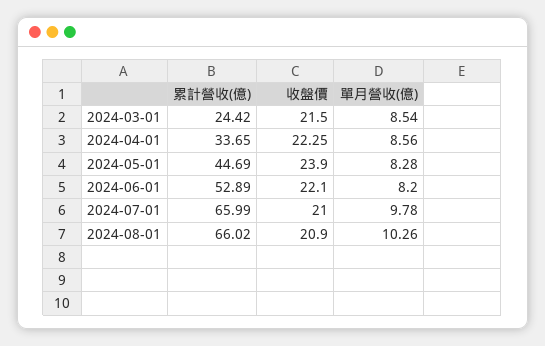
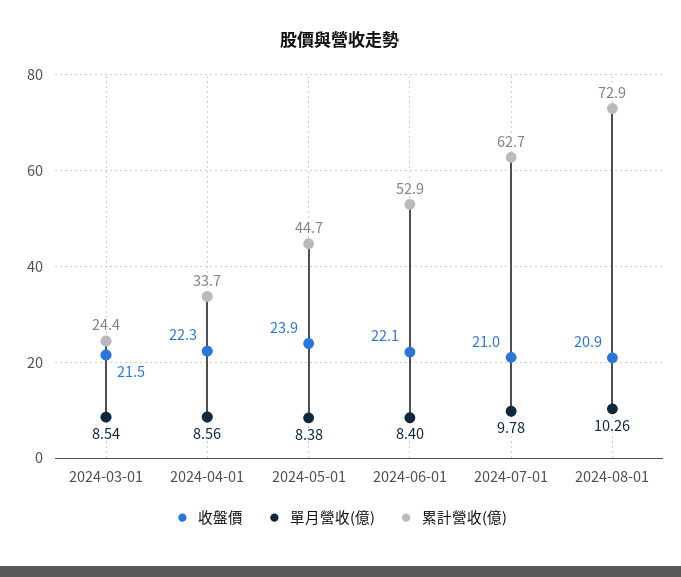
  {
    "累計營收(億)": {
      "2024-03-01": 24.42,
      "2024-04-01": 33.65,
      "2024-05-01": 44.69,
      "2024-06-01": 52.89,
-     "2024-07-01": 65.99,
+     "2024-07-01": 62.7,
-     "2024-08-01": 66.02
+     "2024-08-01": 72.9
    },
    "收盤價": {
      "2024-03-01": 21.5,
      "2024-04-01": 22.25,
      "2024-05-01": 23.9,
      "2024-06-01": 22.1,
      "2024-07-01": 21,
      "2024-08-01": 20.9
    },
    "單月營收(億)": {
      "2024-03-01": 8.54,
      "2024-04-01": 8.56,
-     "2024-05-01": 8.28,
+     "2024-05-01": 8.38,
-     "2024-06-01": 8.2,
+     "2024-06-01": 8.4,
      "2024-07-01": 9.78,
      "2024-08-01": 10.26
    }
  }

